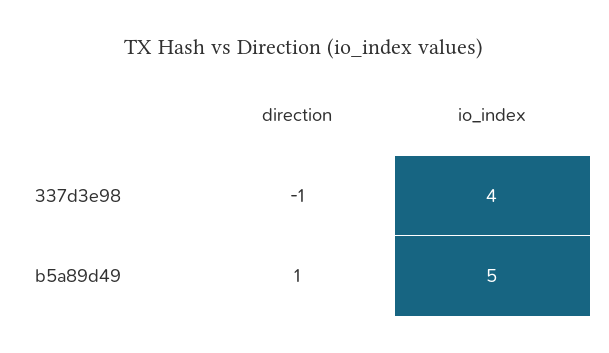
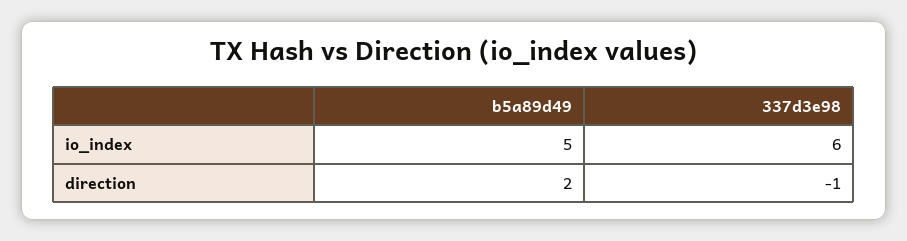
  {
    "direction": {
      "337d3e98": -1,
-     "b5a89d49": 1
+     "b5a89d49": 2
    },
    "io_index": {
-     "337d3e98": 4,
+     "337d3e98": 6,
      "b5a89d49": 5
    }
  }

